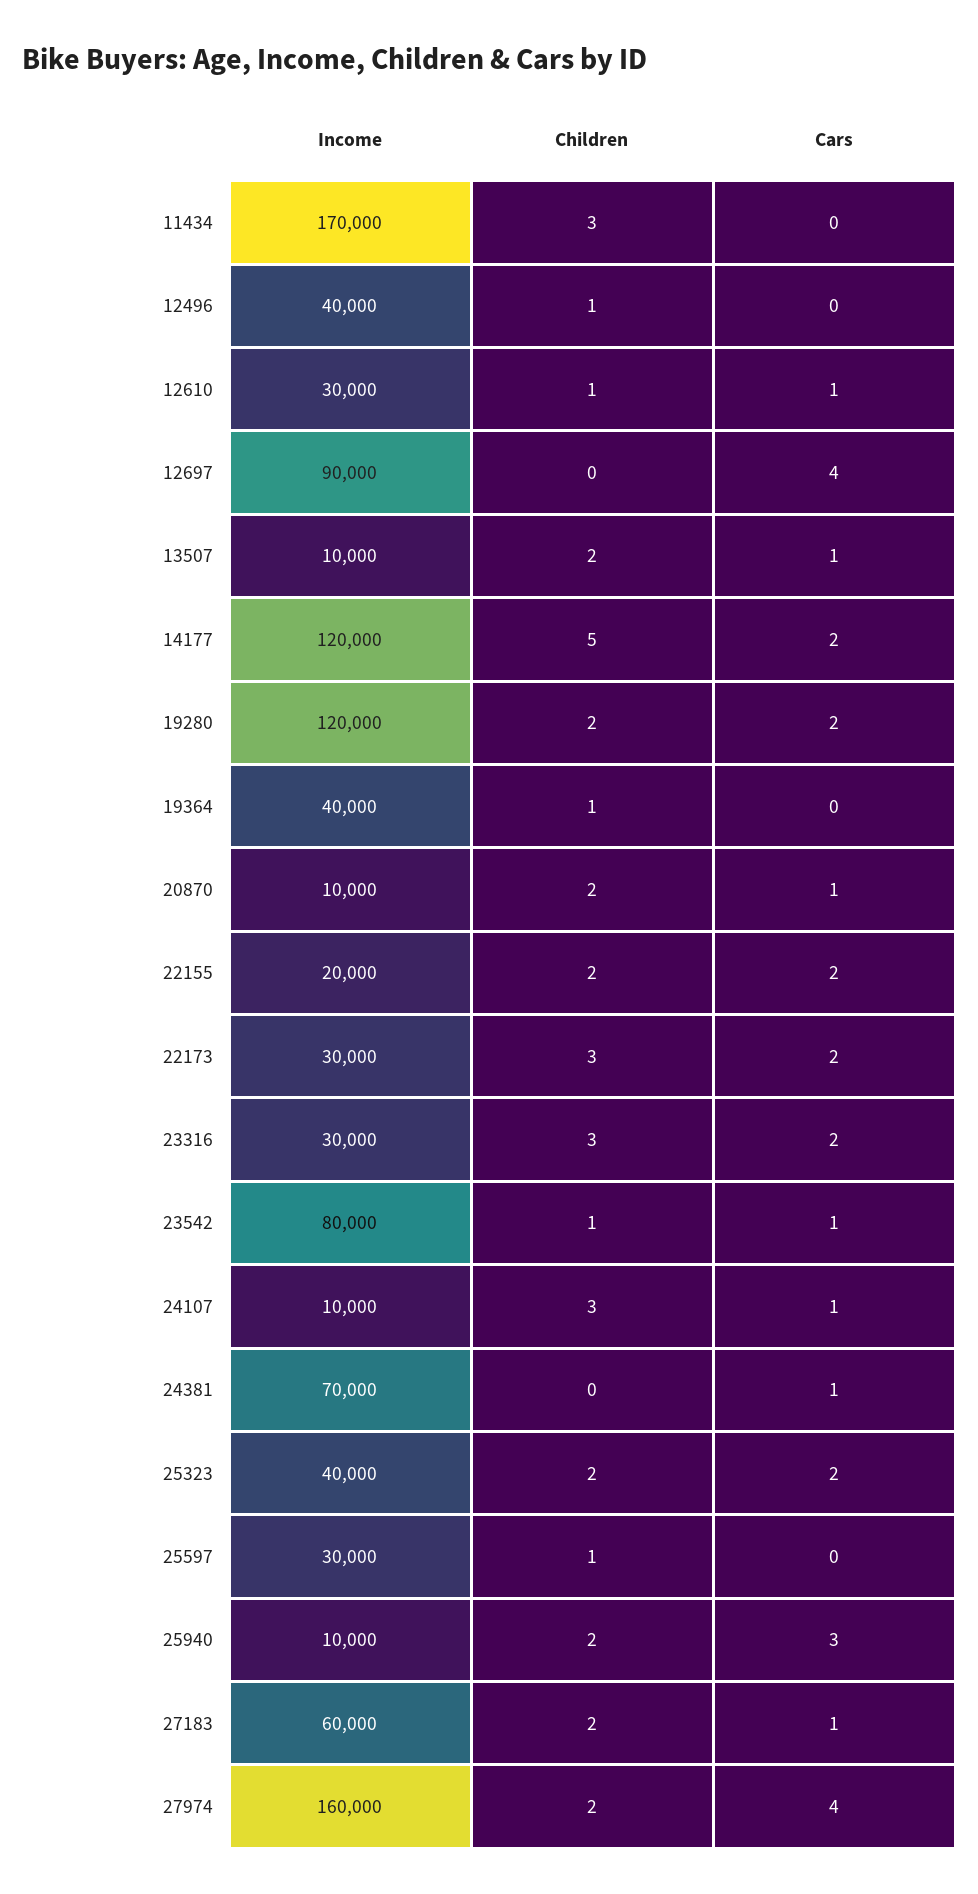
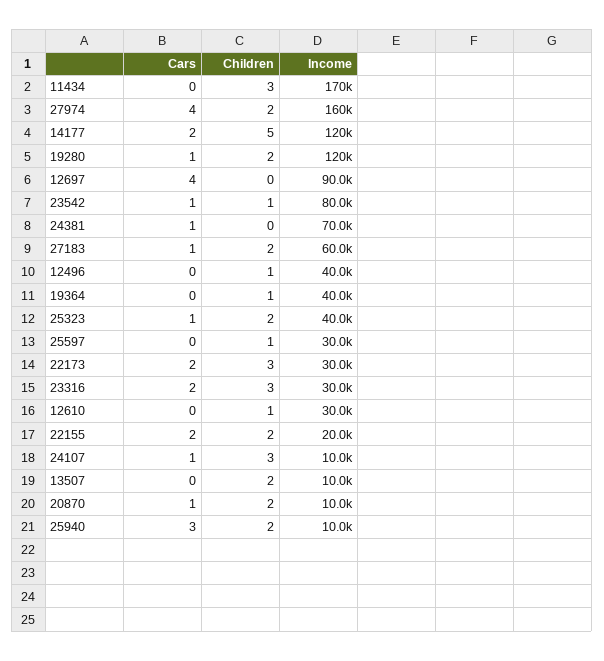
  {
    "Income": {
      "11434": 170000,
      "12496": 40000,
      "12610": 30000,
      "12697": 90000,
      "13507": 10000,
      "14177": 120000,
      "19280": 120000,
      "19364": 40000,
      "20870": 10000,
      "22155": 20000,
      "22173": 30000,
      "23316": 30000,
      "23542": 80000,
      "24107": 10000,
      "24381": 70000,
      "25323": 40000,
      "25597": 30000,
      "25940": 10000,
      "27183": 60000,
      "27974": 160000
    },
    "Children": {
      "11434": 3,
      "12496": 1,
      "12610": 1,
      "12697": 0,
      "13507": 2,
      "14177": 5,
      "19280": 2,
      "19364": 1,
      "20870": 2,
      "22155": 2,
      "22173": 3,
      "23316": 3,
      "23542": 1,
      "24107": 3,
      "24381": 0,
      "25323": 2,
      "25597": 1,
      "25940": 2,
      "27183": 2,
      "27974": 2
    },
    "Cars": {
      "11434": 0,
      "12496": 0,
-     "12610": 1,
+     "12610": 0,
      "12697": 4,
-     "13507": 1,
+     "13507": 0,
      "14177": 2,
-     "19280": 2,
+     "19280": 1,
      "19364": 0,
      "20870": 1,
      "22155": 2,
      "22173": 2,
      "23316": 2,
      "23542": 1,
      "24107": 1,
      "24381": 1,
-     "25323": 2,
+     "25323": 1,
      "25597": 0,
      "25940": 3,
      "27183": 1,
      "27974": 4
    }
  }

